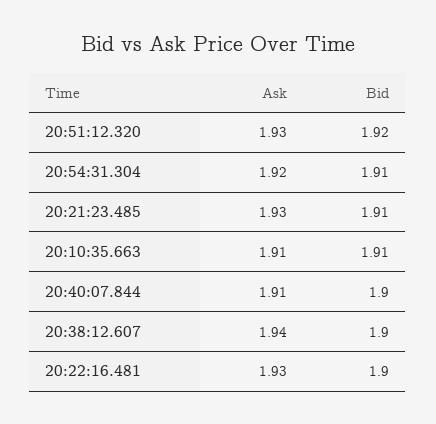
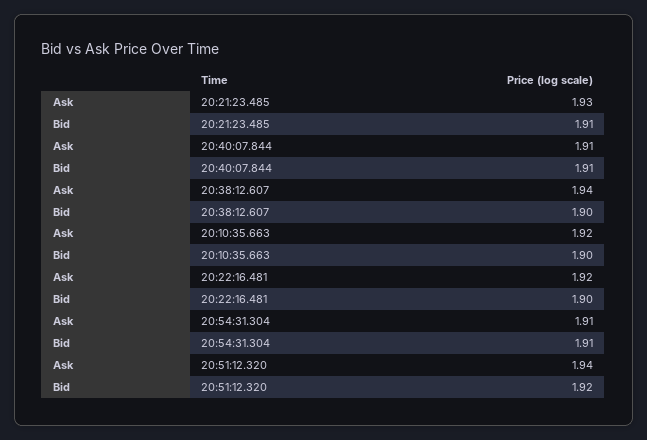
  {
    "Ask": {
-     "20:51:12.320": 1.93,
+     "20:51:12.320": 1.94,
-     "20:54:31.304": 1.92,
+     "20:54:31.304": 1.91,
      "20:21:23.485": 1.93,
-     "20:10:35.663": 1.91,
+     "20:10:35.663": 1.92,
      "20:40:07.844": 1.91,
      "20:38:12.607": 1.94,
-     "20:22:16.481": 1.93
+     "20:22:16.481": 1.92
    },
    "Bid": {
      "20:51:12.320": 1.92,
      "20:54:31.304": 1.91,
      "20:21:23.485": 1.91,
-     "20:10:35.663": 1.91,
+     "20:10:35.663": 1.9,
-     "20:40:07.844": 1.9,
+     "20:40:07.844": 1.91,
      "20:38:12.607": 1.9,
      "20:22:16.481": 1.9
    }
  }

